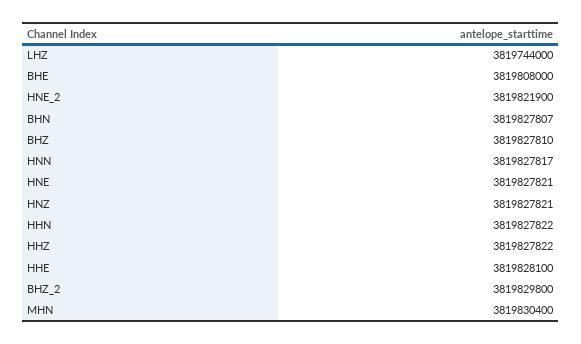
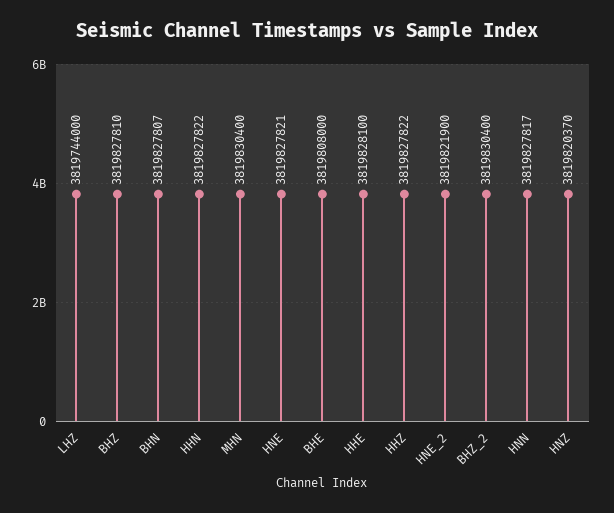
  {
    "LHZ": 3819744000,
    "BHE": 3819808000,
    "HNE_2": 3819821900,
    "BHN": 3819827807,
    "BHZ": 3819827810,
    "HNN": 3819827817,
    "HNE": 3819827821,
-   "HNZ": 3819827821,
+   "HNZ": 3819820370,
    "HHN": 3819827822,
    "HHZ": 3819827822,
    "HHE": 3819828100,
-   "BHZ_2": 3819829800,
+   "BHZ_2": 3819830400,
    "MHN": 3819830400
  }

